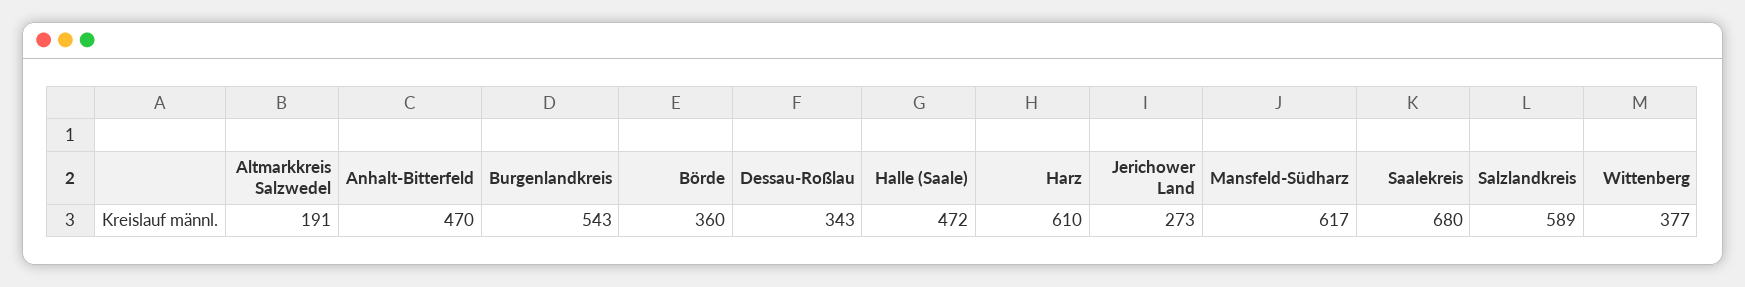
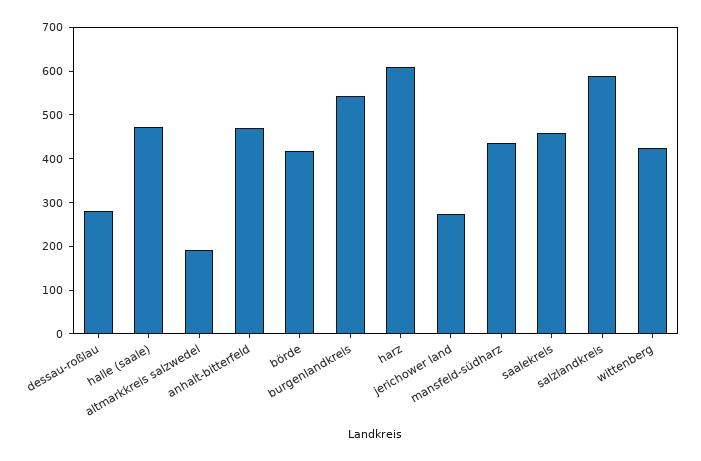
  {
    "Altmarkkreis Salzwedel": 191,
    "Anhalt-Bitterfeld": 470,
    "Burgenlandkreis": 543,
-   "Börde": 360,
+   "Börde": 420,
-   "Dessau-Roßlau": 343,
+   "Dessau-Roßlau": 280,
    "Halle (Saale)": 472,
    "Harz": 610,
    "Jerichower Land": 273,
-   "Mansfeld-Südharz": 617,
+   "Mansfeld-Südharz": 440,
-   "Saalekreis": 680,
+   "Saalekreis": 460,
    "Salzlandkreis": 589,
-   "Wittenberg": 377
+   "Wittenberg": 420
  }

